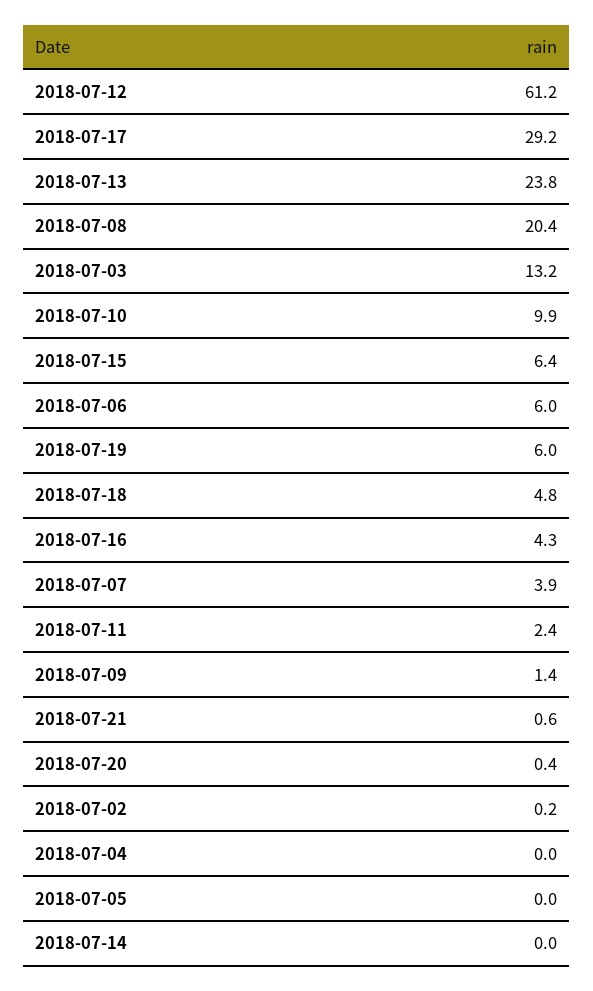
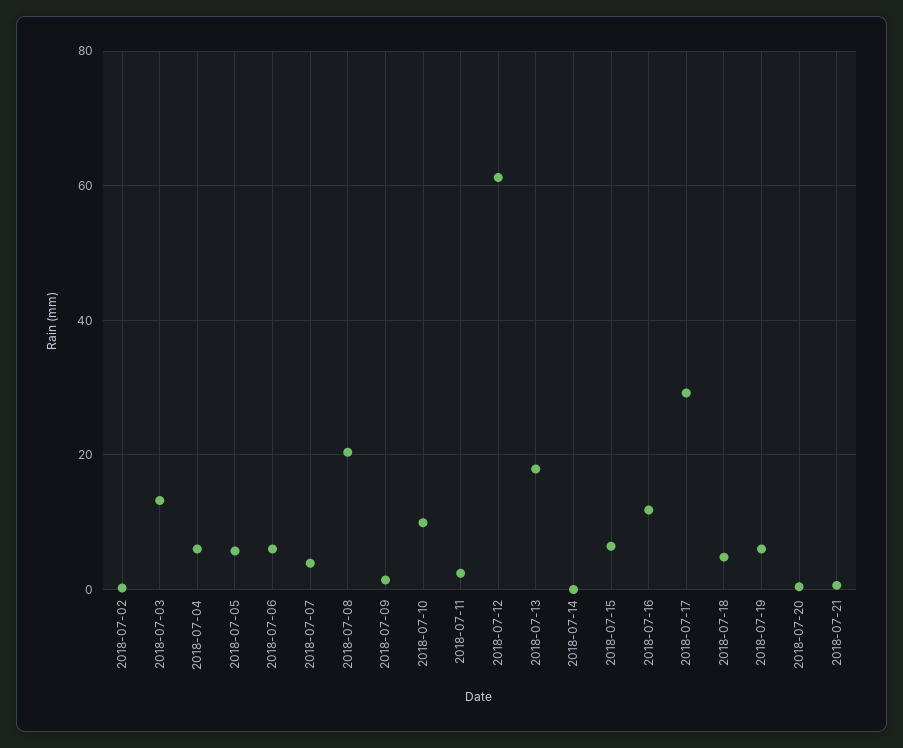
  {
    "2018-07-12": 61.2,
    "2018-07-17": 29.2,
-   "2018-07-13": 23.8,
+   "2018-07-13": 18,
    "2018-07-08": 20.4,
    "2018-07-03": 13.2,
    "2018-07-10": 9.9,
    "2018-07-15": 6.4,
    "2018-07-06": 6,
    "2018-07-19": 6,
    "2018-07-18": 4.8,
-   "2018-07-16": 4.3,
+   "2018-07-16": 12,
    "2018-07-07": 3.9,
    "2018-07-11": 2.4,
    "2018-07-09": 1.4,
    "2018-07-21": 0.6,
    "2018-07-20": 0.4,
    "2018-07-02": 0.2,
-   "2018-07-04": 0,
+   "2018-07-04": 6,
-   "2018-07-05": 0,
+   "2018-07-05": 6,
    "2018-07-14": 0
  }

